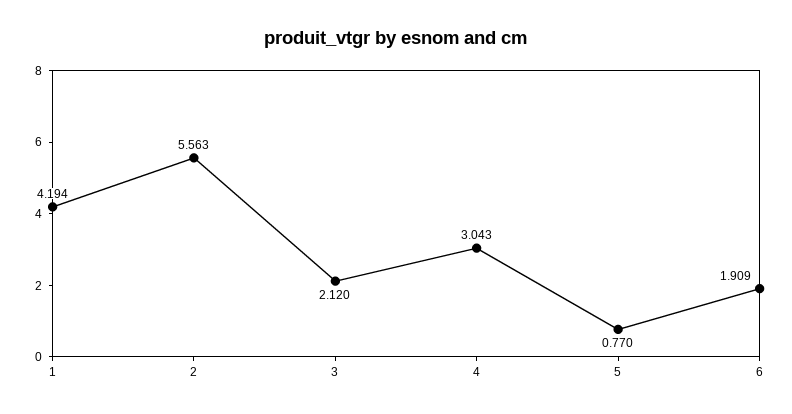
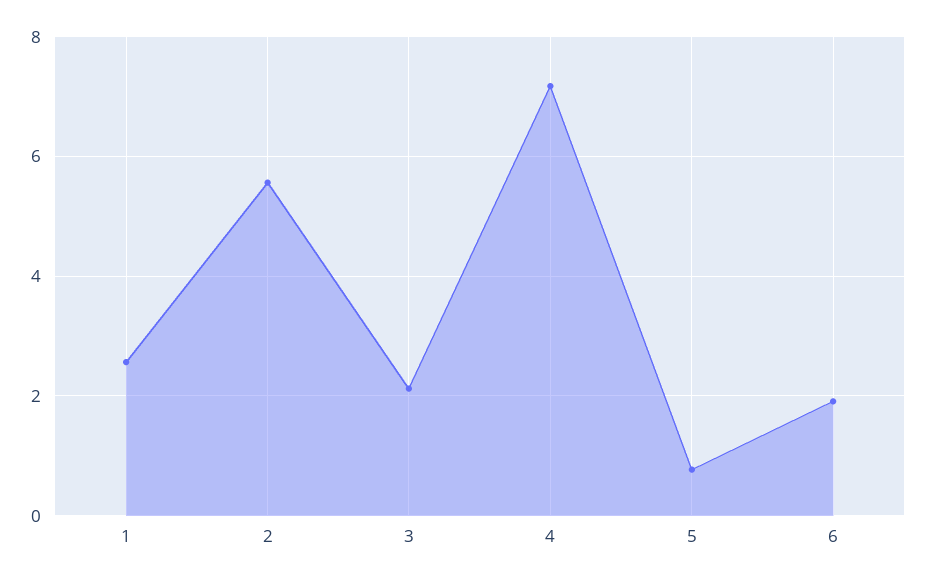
  {
-   "1": 4.194,
+   "1": 2.6,
    "2": 5.563,
    "3": 2.12,
-   "4": 3.043,
+   "4": 7.2,
    "5": 0.77,
    "6": 1.909
  }

